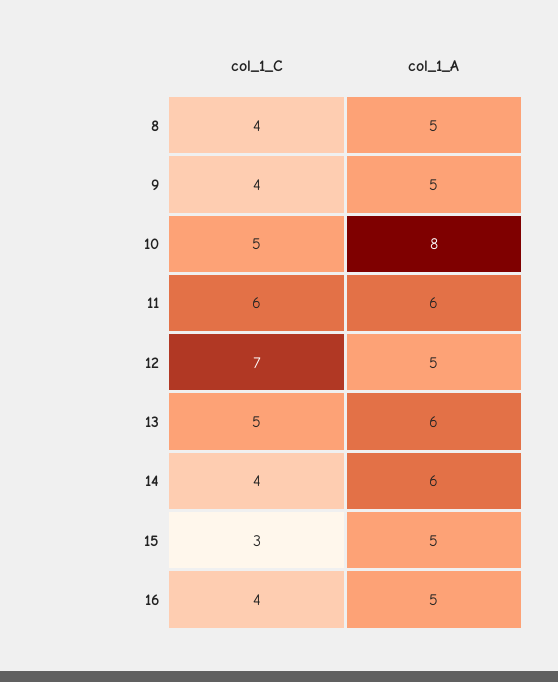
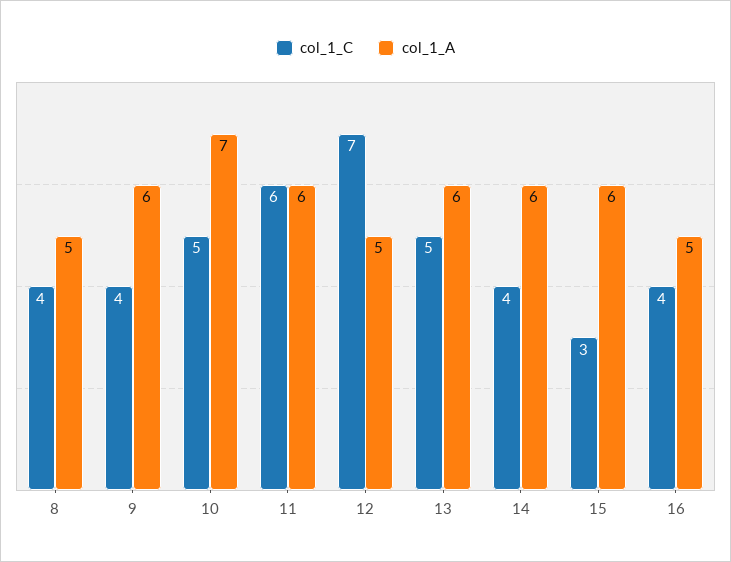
  {
    "col_1_C": {
      "8": 4,
      "9": 4,
      "10": 5,
      "11": 6,
      "12": 7,
      "13": 5,
      "14": 4,
      "15": 3,
      "16": 4
    },
    "col_1_A": {
      "8": 5,
-     "9": 5,
+     "9": 6,
-     "10": 8,
+     "10": 7,
      "11": 6,
      "12": 5,
      "13": 6,
      "14": 6,
-     "15": 5,
+     "15": 6,
      "16": 5
    }
  }

